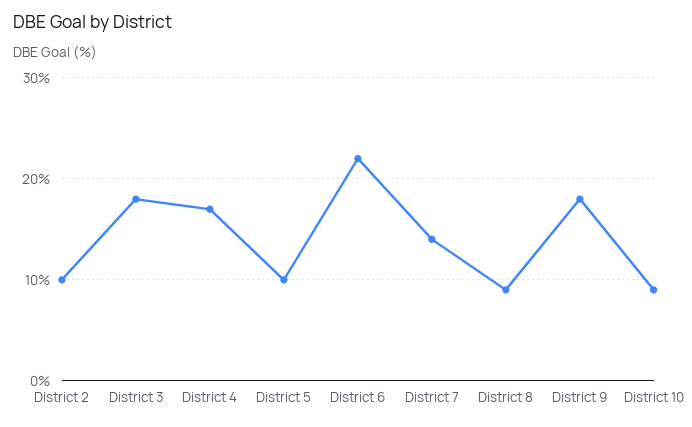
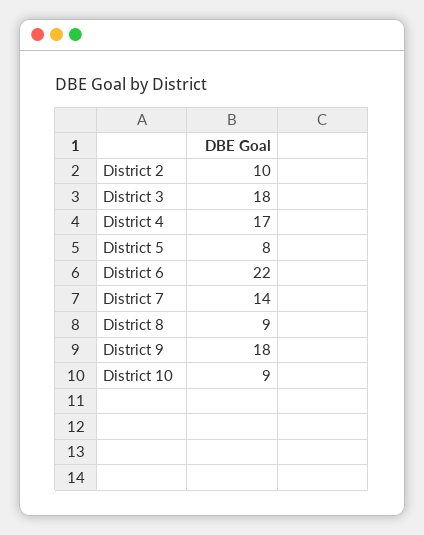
  {
    "District 2": 10,
    "District 3": 18,
    "District 4": 17,
-   "District 5": 10,
+   "District 5": 8,
    "District 6": 22,
    "District 7": 14,
    "District 8": 9,
    "District 9": 18,
    "District 10": 9
  }

